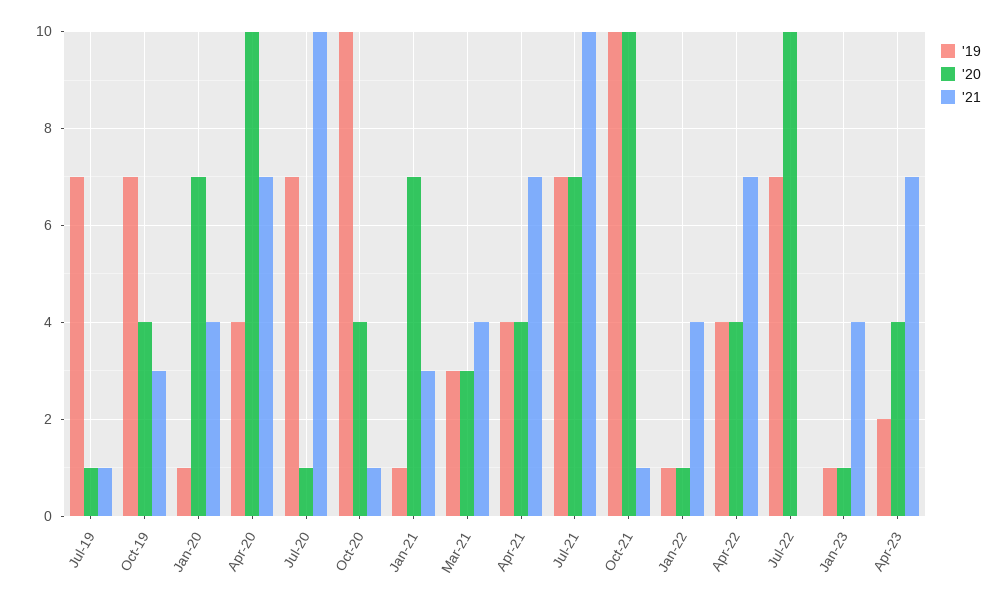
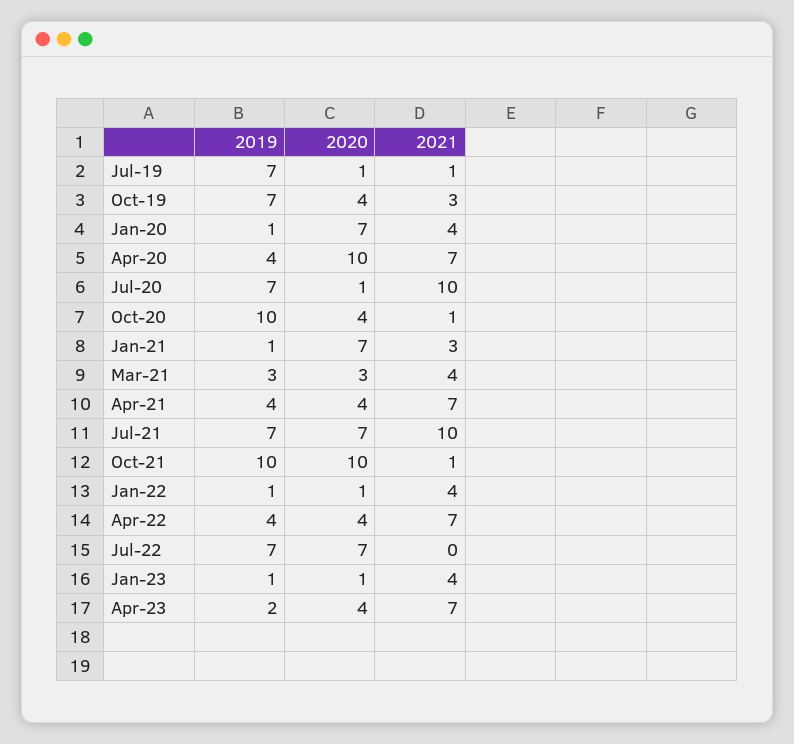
  {
    "'19": {
      "Jul-19": 7,
      "Oct-19": 7,
      "Jan-20": 1,
      "Apr-20": 4,
      "Jul-20": 7,
      "Oct-20": 10,
      "Jan-21": 1,
      "Mar-21": 3,
      "Apr-21": 4,
      "Jul-21": 7,
      "Oct-21": 10,
      "Jan-22": 1,
      "Apr-22": 4,
      "Jul-22": 7,
      "Jan-23": 1,
      "Apr-23": 2
    },
    "'20": {
      "Jul-19": 1,
      "Oct-19": 4,
      "Jan-20": 7,
      "Apr-20": 10,
      "Jul-20": 1,
      "Oct-20": 4,
      "Jan-21": 7,
      "Mar-21": 3,
      "Apr-21": 4,
      "Jul-21": 7,
      "Oct-21": 10,
      "Jan-22": 1,
      "Apr-22": 4,
-     "Jul-22": 10,
+     "Jul-22": 7,
      "Jan-23": 1,
      "Apr-23": 4
    },
    "'21": {
      "Jul-19": 1,
      "Oct-19": 3,
      "Jan-20": 4,
      "Apr-20": 7,
      "Jul-20": 10,
      "Oct-20": 1,
      "Jan-21": 3,
      "Mar-21": 4,
      "Apr-21": 7,
      "Jul-21": 10,
      "Oct-21": 1,
      "Jan-22": 4,
      "Apr-22": 7,
      "Jul-22": 0,
      "Jan-23": 4,
      "Apr-23": 7
    }
  }

